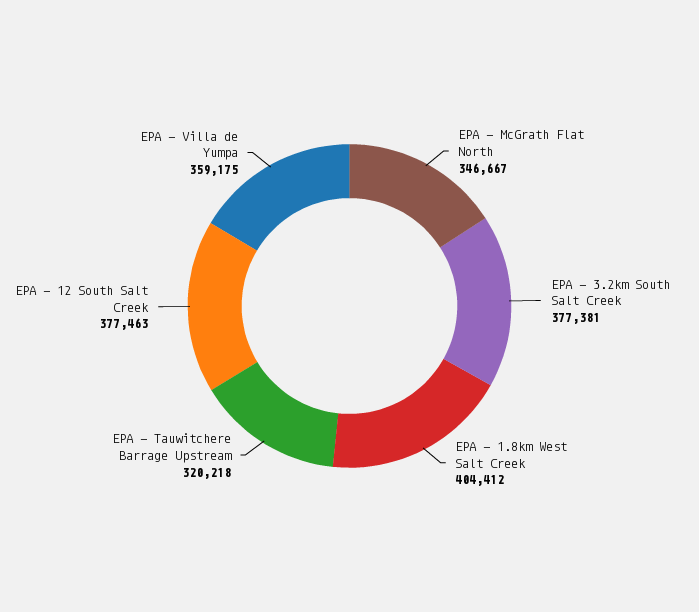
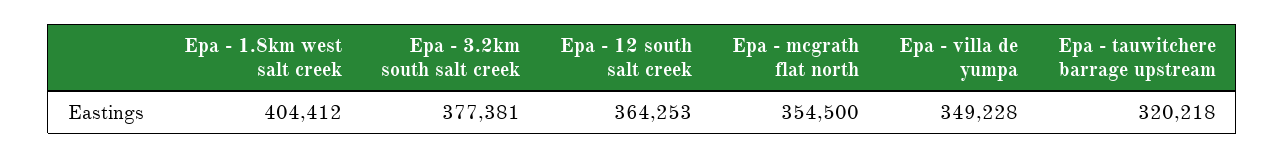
  {
-   "EPA - McGrath Flat North": 346667,
+   "EPA - McGrath Flat North": 354500,
    "EPA - 3.2km South Salt Creek": 377381,
    "EPA - 1.8km West Salt Creek": 404412,
    "EPA - Tauwitchere Barrage Upstream": 320218,
-   "EPA - 12 South Salt Creek": 377463,
+   "EPA - 12 South Salt Creek": 364253,
-   "EPA - Villa de Yumpa": 359175
+   "EPA - Villa de Yumpa": 349228
  }

